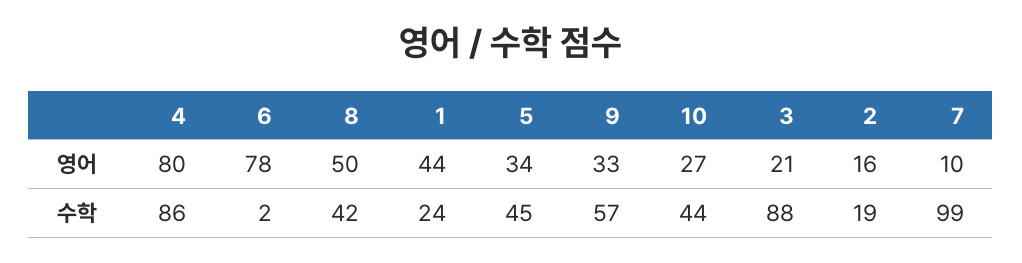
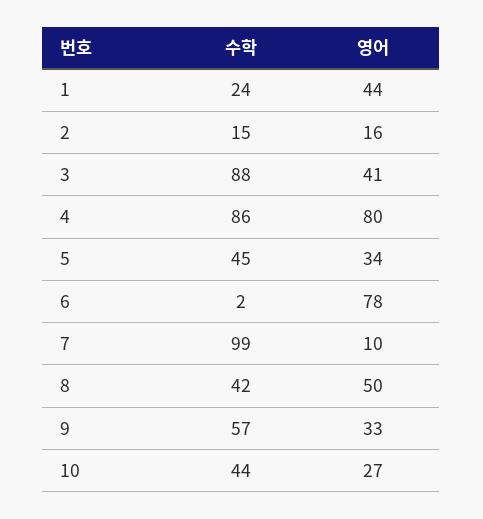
  {
    "4": {
      "영어": 80,
      "수학": 86
    },
    "6": {
      "영어": 78,
      "수학": 2
    },
    "8": {
      "영어": 50,
      "수학": 42
    },
    "1": {
      "영어": 44,
      "수학": 24
    },
    "5": {
      "영어": 34,
      "수학": 45
    },
    "9": {
      "영어": 33,
      "수학": 57
    },
    "10": {
      "영어": 27,
      "수학": 44
    },
    "3": {
-     "영어": 21,
+     "영어": 41,
      "수학": 88
    },
    "2": {
      "영어": 16,
-     "수학": 19
+     "수학": 15
    },
    "7": {
      "영어": 10,
      "수학": 99
    }
  }

